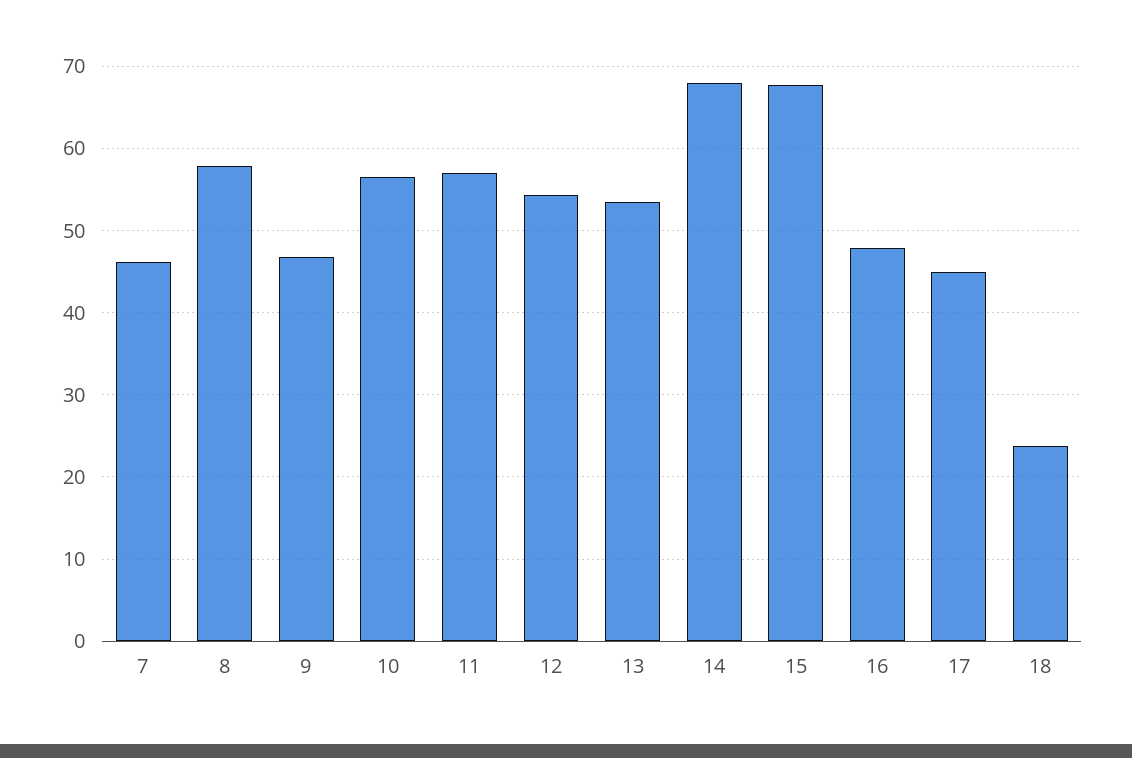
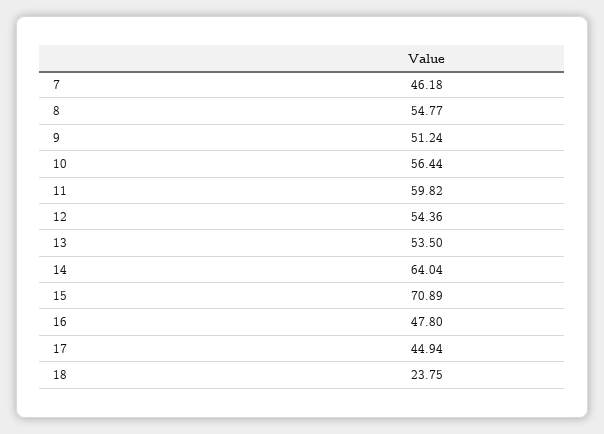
  {
    "7": 46.18,
-   "8": 58,
+   "8": 54.77,
-   "9": 47,
+   "9": 51.24,
    "10": 56.44,
-   "11": 57,
+   "11": 59.82,
    "12": 54.36,
    "13": 53.5,
-   "14": 68,
+   "14": 64.04,
-   "15": 68,
+   "15": 70.89,
    "16": 47.8,
    "17": 44.94,
    "18": 23.75
  }

